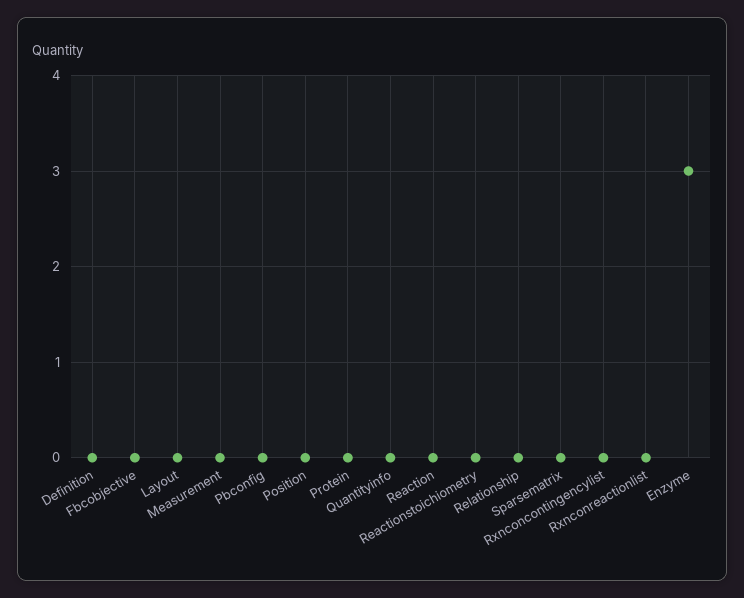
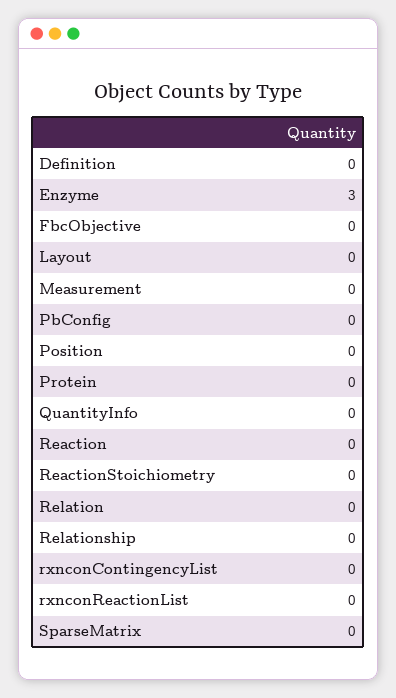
  {
    "Definition": 0,
    "Fbcobjective": 0,
    "Layout": 0,
    "Measurement": 0,
    "Pbconfig": 0,
    "Position": 0,
    "Protein": 0,
    "Quantityinfo": 0,
    "Reaction": 0,
    "Reactionstoichiometry": 0,
    "Relationship": 0,
    "Sparsematrix": 0,
    "Rxnconcontingencylist": 0,
    "Rxnconreactionlist": 0,
-   "Enzyme": 3
+   "Enzyme": 3,
+   "Relation": 0
  }

